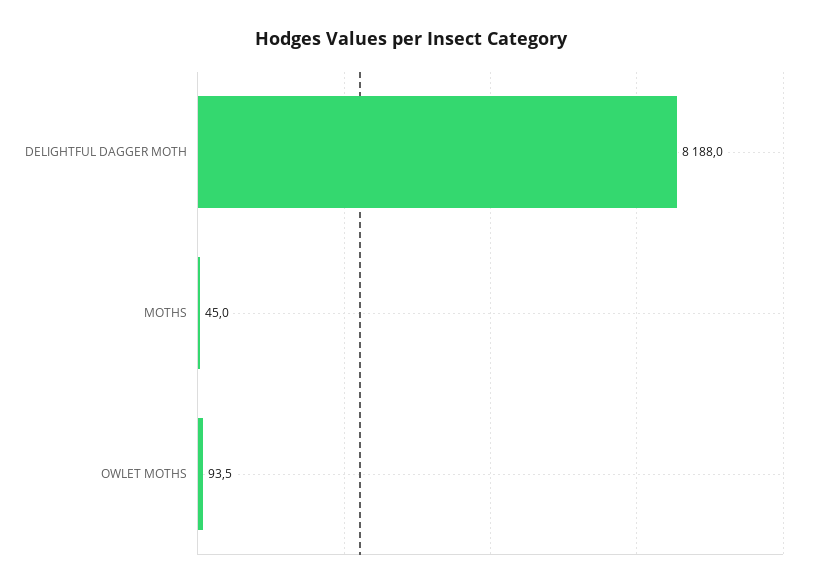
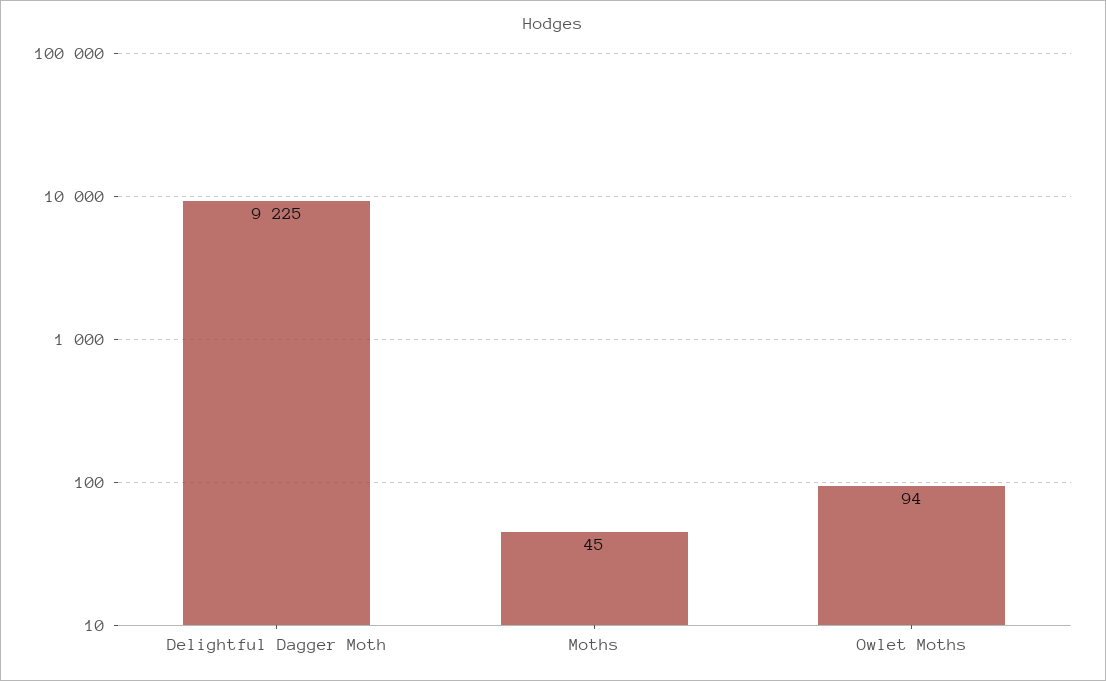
  {
-   "DELIGHTFUL DAGGER MOTH": 8188,
+   "DELIGHTFUL DAGGER MOTH": 9225,
    "MOTHS": 45,
    "OWLET MOTHS": 93.5
  }

